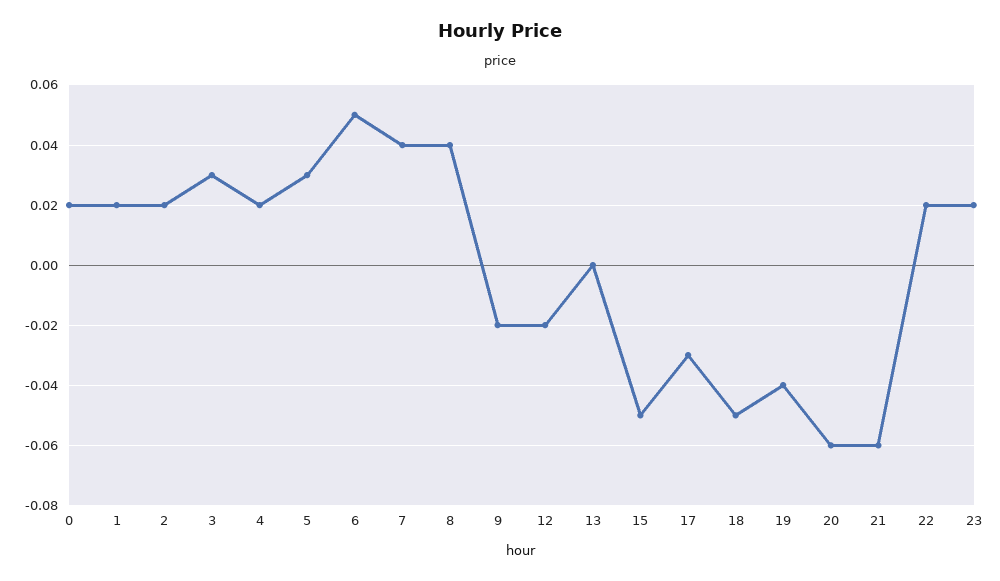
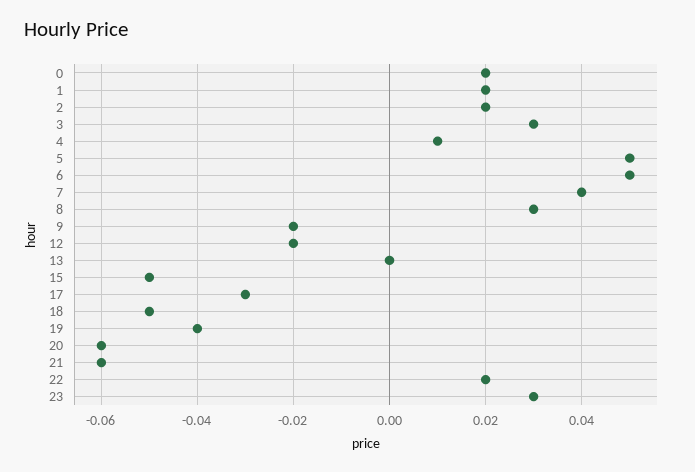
  {
    "0": 0.02,
    "1": 0.02,
    "2": 0.02,
    "3": 0.03,
-   "4": 0.02,
+   "4": 0.01,
-   "5": 0.03,
+   "5": 0.05,
    "6": 0.05,
    "7": 0.04,
-   "8": 0.04,
+   "8": 0.03,
    "9": -0.02,
    "12": -0.02,
    "13": 0,
    "15": -0.05,
    "17": -0.03,
    "18": -0.05,
    "19": -0.04,
    "20": -0.06,
    "21": -0.06,
    "22": 0.02,
-   "23": 0.02
+   "23": 0.03
  }

